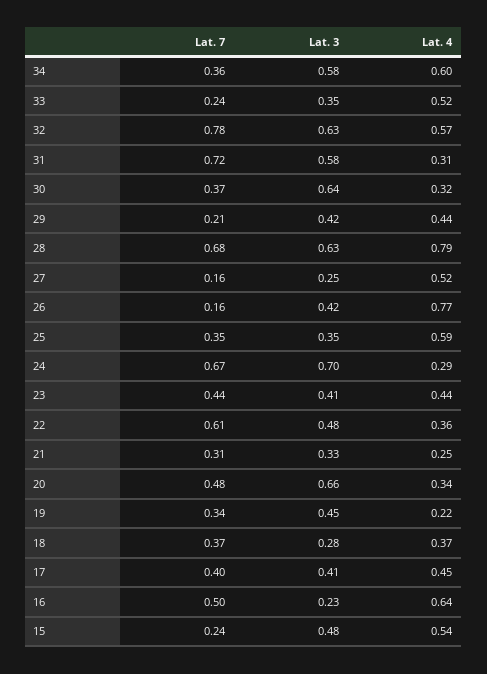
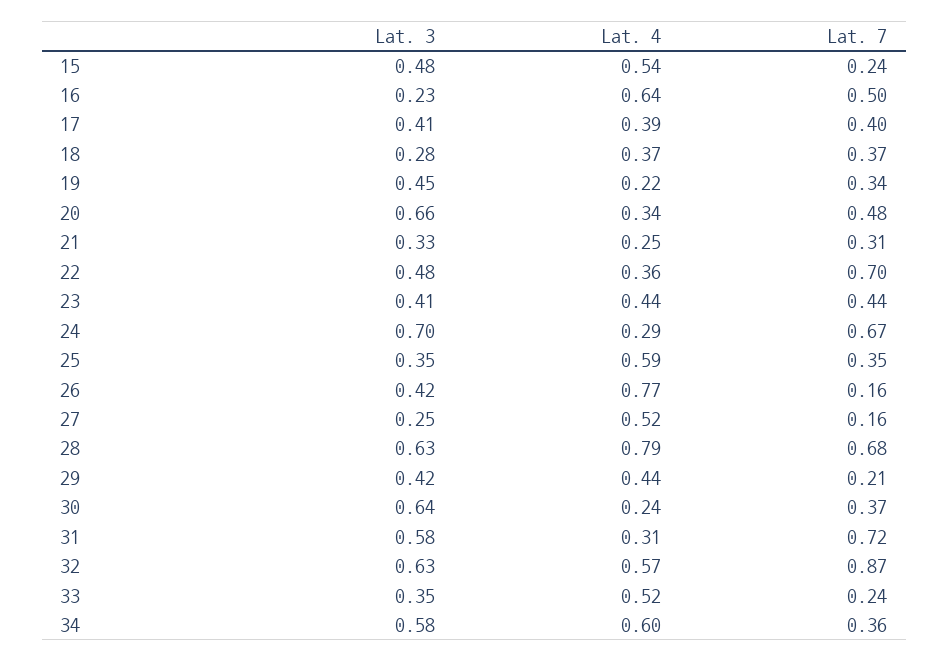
  {
    "Lat. 7": {
      "34": 0.36,
      "33": 0.24,
-     "32": 0.78,
+     "32": 0.87,
      "31": 0.72,
      "30": 0.37,
      "29": 0.21,
      "28": 0.68,
      "27": 0.16,
      "26": 0.16,
      "25": 0.35,
      "24": 0.67,
      "23": 0.44,
-     "22": 0.61,
+     "22": 0.7,
      "21": 0.31,
      "20": 0.48,
      "19": 0.34,
      "18": 0.37,
      "17": 0.4,
      "16": 0.5,
      "15": 0.24
    },
    "Lat. 3": {
      "34": 0.58,
      "33": 0.35,
      "32": 0.63,
      "31": 0.58,
      "30": 0.64,
      "29": 0.42,
      "28": 0.63,
      "27": 0.25,
      "26": 0.42,
      "25": 0.35,
      "24": 0.7,
      "23": 0.41,
      "22": 0.48,
      "21": 0.33,
      "20": 0.66,
      "19": 0.45,
      "18": 0.28,
      "17": 0.41,
      "16": 0.23,
      "15": 0.48
    },
    "Lat. 4": {
      "34": 0.6,
      "33": 0.52,
      "32": 0.57,
      "31": 0.31,
-     "30": 0.32,
+     "30": 0.24,
      "29": 0.44,
      "28": 0.79,
      "27": 0.52,
      "26": 0.77,
      "25": 0.59,
      "24": 0.29,
      "23": 0.44,
      "22": 0.36,
      "21": 0.25,
      "20": 0.34,
      "19": 0.22,
      "18": 0.37,
-     "17": 0.45,
+     "17": 0.39,
      "16": 0.64,
      "15": 0.54
    }
  }

